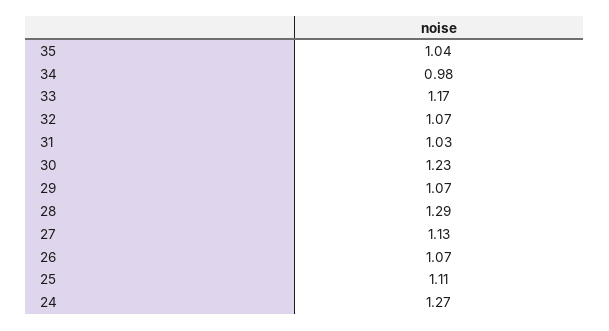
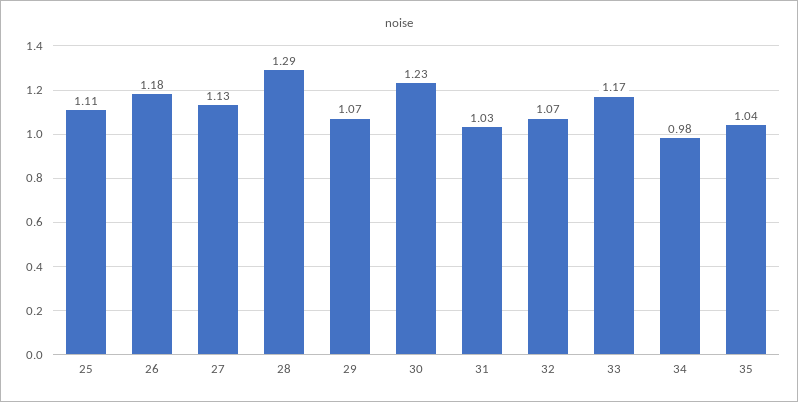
  {
    "35": 1.04,
    "34": 0.98,
    "33": 1.17,
    "32": 1.07,
    "31": 1.03,
    "30": 1.23,
    "29": 1.07,
    "28": 1.29,
    "27": 1.13,
-   "26": 1.07,
+   "26": 1.18,
-   "25": 1.11,
+   "25": 1.11
-   "24": 1.27
  }

